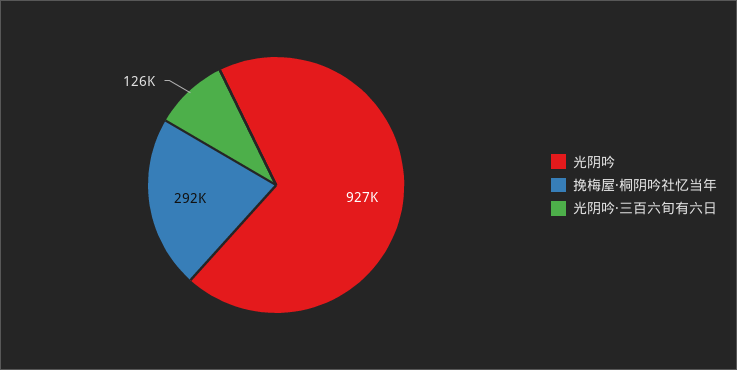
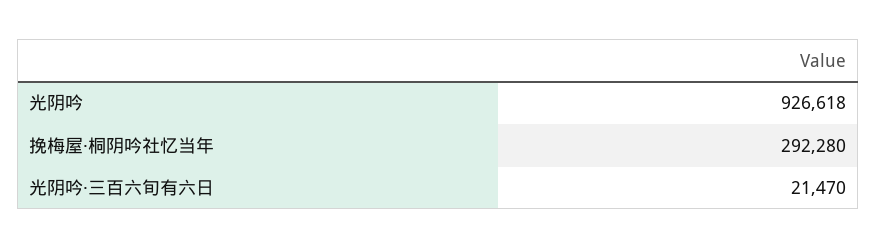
  {
    "光阴吟": 926618,
    "挽梅屋·桐阴吟社忆当年": 292280,
-   "光阴吟·三百六旬有六日": 126000
+   "光阴吟·三百六旬有六日": 21470
  }

